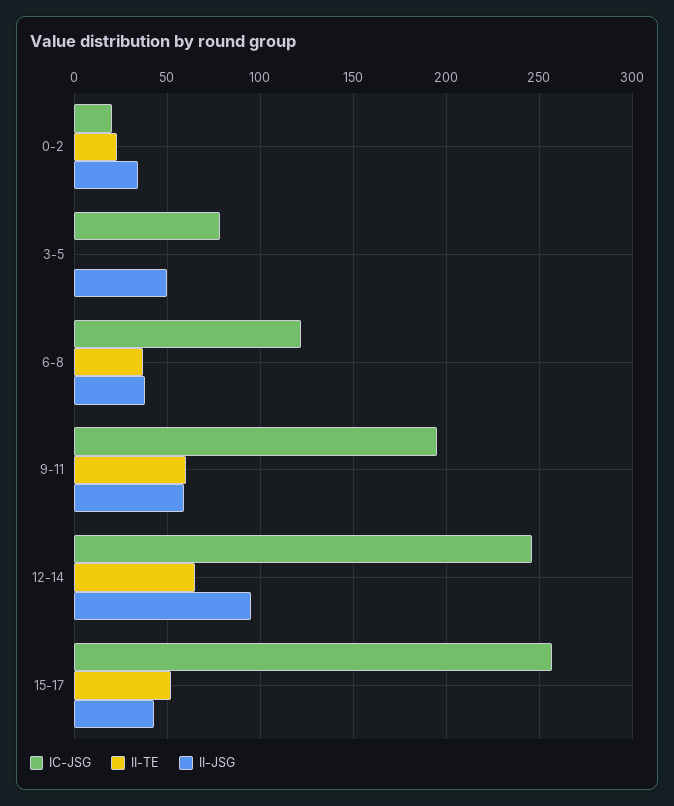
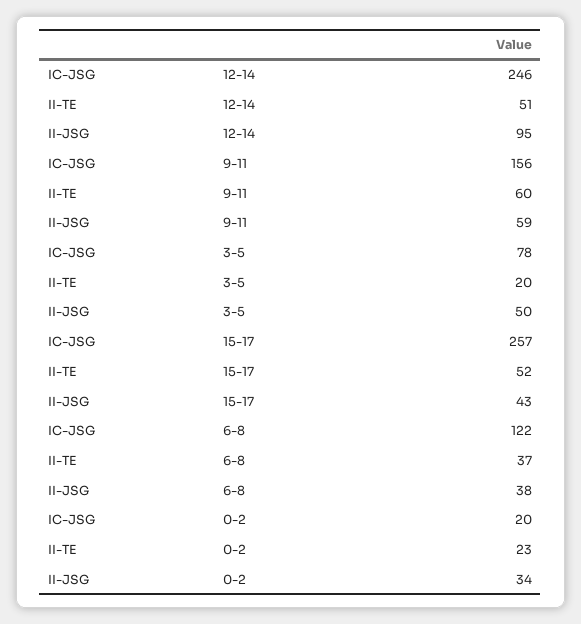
  {
    "IC-JSG": {
      "0-2": 20,
      "3-5": 78,
      "6-8": 122,
-     "9-11": 195,
+     "9-11": 156,
      "12-14": 246,
      "15-17": 257
    },
    "II-TE": {
      "0-2": 23,
-     "3-5": 0,
+     "3-5": 20,
      "6-8": 37,
      "9-11": 60,
-     "12-14": 65,
+     "12-14": 51,
      "15-17": 52
    },
    "II-JSG": {
      "0-2": 34,
      "3-5": 50,
      "6-8": 38,
      "9-11": 59,
      "12-14": 95,
      "15-17": 43
    }
  }

